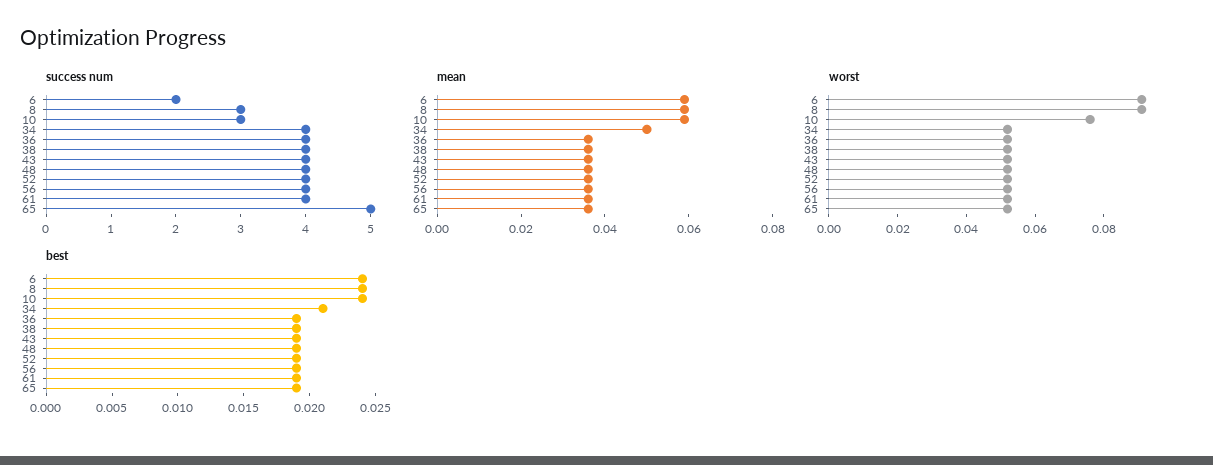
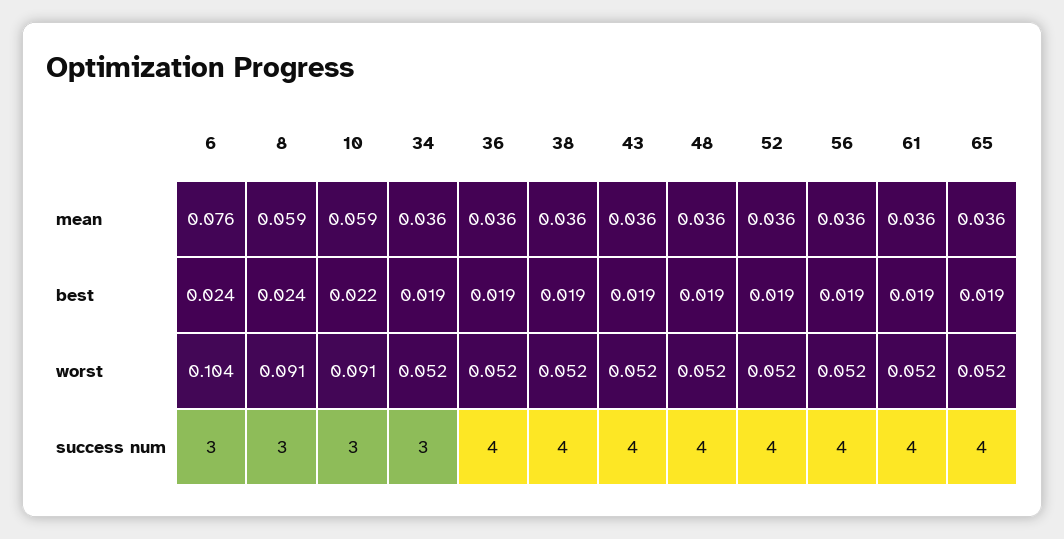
  {
    "success num": {
-     "6": 2,
+     "6": 3,
      "8": 3,
      "10": 3,
-     "34": 4,
+     "34": 3,
      "36": 4,
      "38": 4,
      "43": 4,
      "48": 4,
      "52": 4,
      "56": 4,
      "61": 4,
-     "65": 5
+     "65": 4
    },
    "mean": {
-     "6": 0.06,
+     "6": 0.076,
      "8": 0.059,
      "10": 0.059,
-     "34": 0.05,
+     "34": 0.036,
      "36": 0.036,
      "38": 0.036,
      "43": 0.036,
      "48": 0.036,
      "52": 0.036,
      "56": 0.036,
      "61": 0.036,
      "65": 0.036
    },
    "worst": {
-     "6": 0.09,
+     "6": 0.104,
      "8": 0.091,
-     "10": 0.075,
+     "10": 0.091,
      "34": 0.052,
      "36": 0.052,
      "38": 0.052,
      "43": 0.052,
      "48": 0.052,
      "52": 0.052,
      "56": 0.052,
      "61": 0.052,
      "65": 0.052
    },
    "best": {
      "6": 0.024,
      "8": 0.024,
-     "10": 0.024,
+     "10": 0.022,
-     "34": 0.021,
+     "34": 0.019,
      "36": 0.019,
      "38": 0.019,
      "43": 0.019,
      "48": 0.019,
      "52": 0.019,
      "56": 0.019,
      "61": 0.019,
      "65": 0.019
    }
  }

